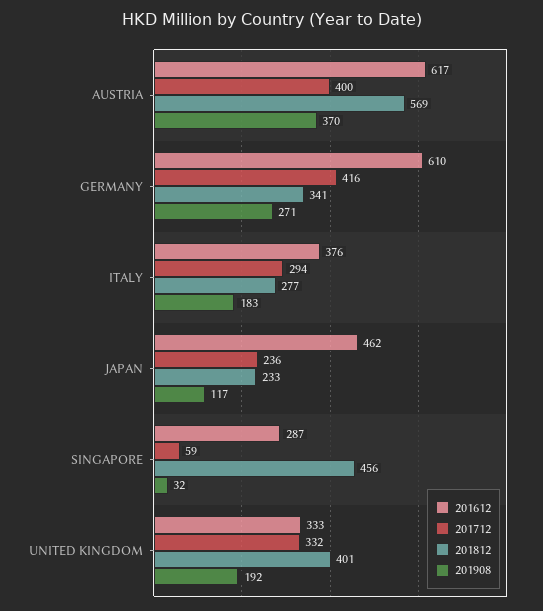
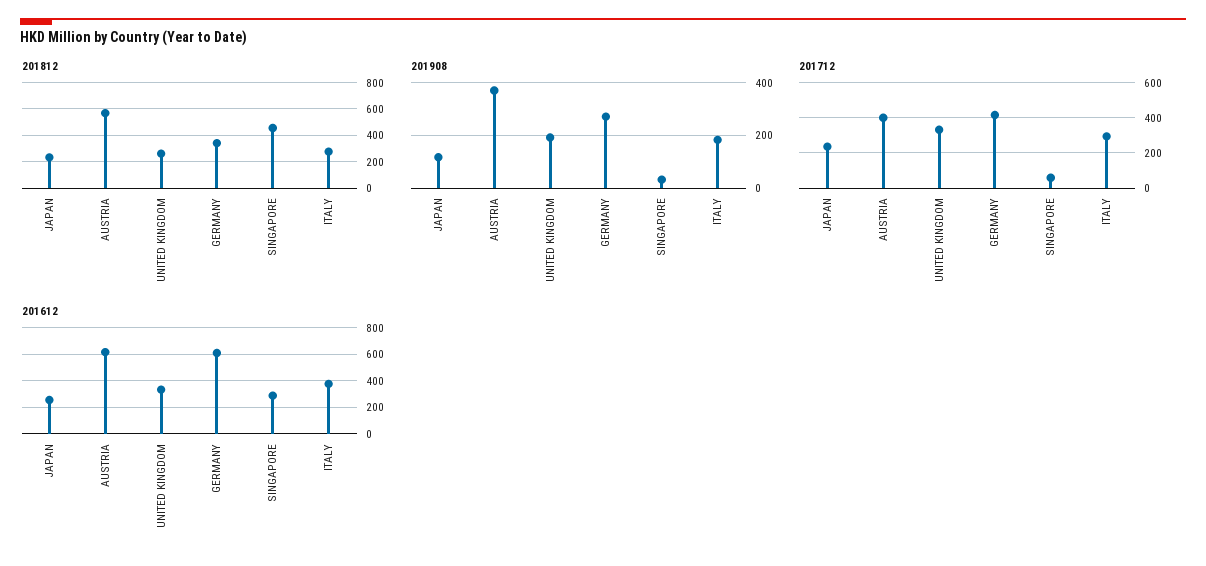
  {
    "201612": {
      "AUSTRIA": 617,
      "GERMANY": 610,
      "ITALY": 376,
-     "JAPAN": 462,
+     "JAPAN": 250,
      "SINGAPORE": 287,
      "UNITED KINGDOM": 333
    },
    "201712": {
      "AUSTRIA": 400,
      "GERMANY": 416,
      "ITALY": 294,
      "JAPAN": 236,
      "SINGAPORE": 59,
      "UNITED KINGDOM": 332
    },
    "201812": {
      "AUSTRIA": 569,
      "GERMANY": 341,
      "ITALY": 277,
      "JAPAN": 233,
      "SINGAPORE": 456,
-     "UNITED KINGDOM": 401
+     "UNITED KINGDOM": 250
    },
    "201908": {
      "AUSTRIA": 370,
      "GERMANY": 271,
      "ITALY": 183,
      "JAPAN": 117,
      "SINGAPORE": 32,
      "UNITED KINGDOM": 192
    }
  }

